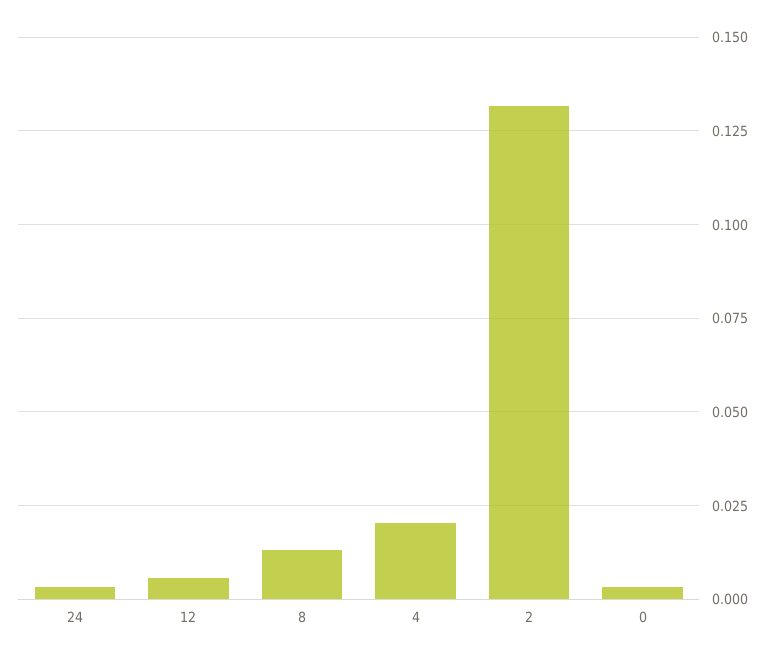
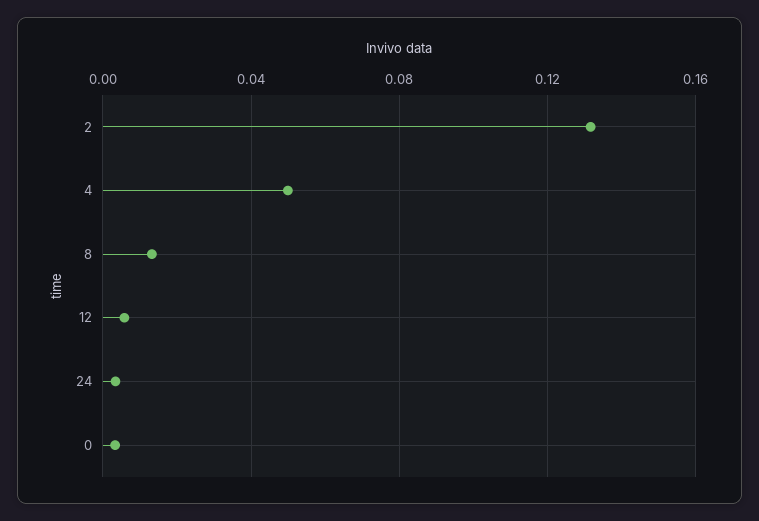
  {
    "24": 0.0025,
    "12": 0.005,
    "8": 0.0125,
-   "4": 0.02,
+   "4": 0.05,
    "2": 0.1325,
    "0": 0.0025
  }

